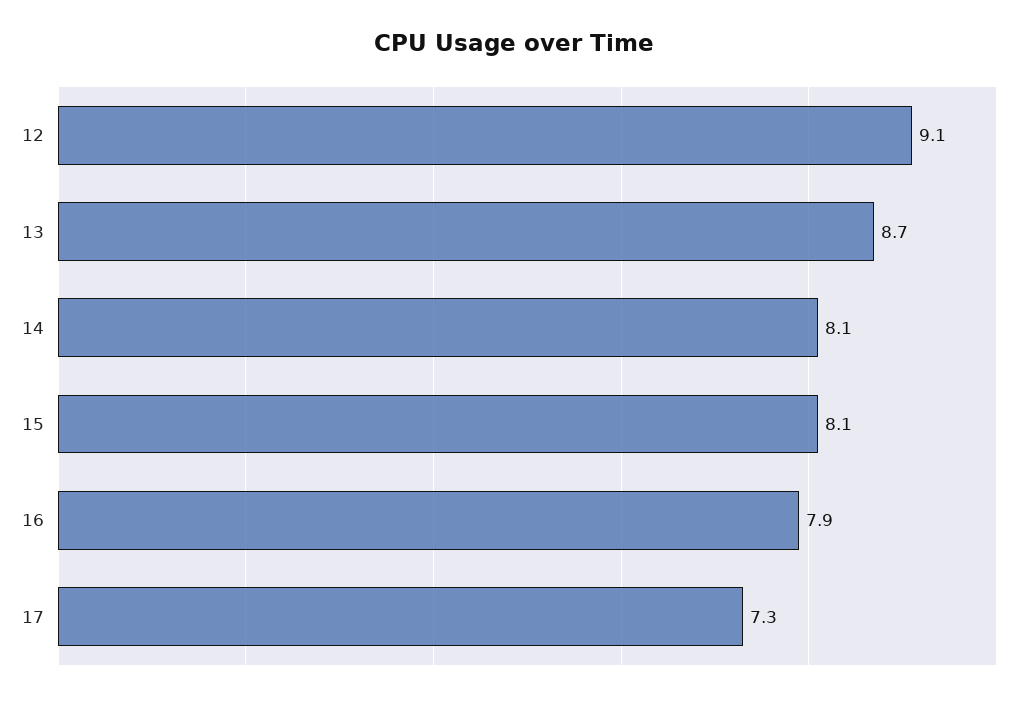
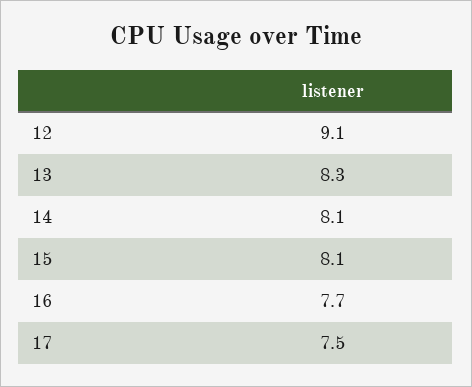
  {
    "12": 9.1,
-   "13": 8.7,
+   "13": 8.3,
    "14": 8.1,
    "15": 8.1,
-   "16": 7.9,
+   "16": 7.7,
-   "17": 7.3
+   "17": 7.5
  }

